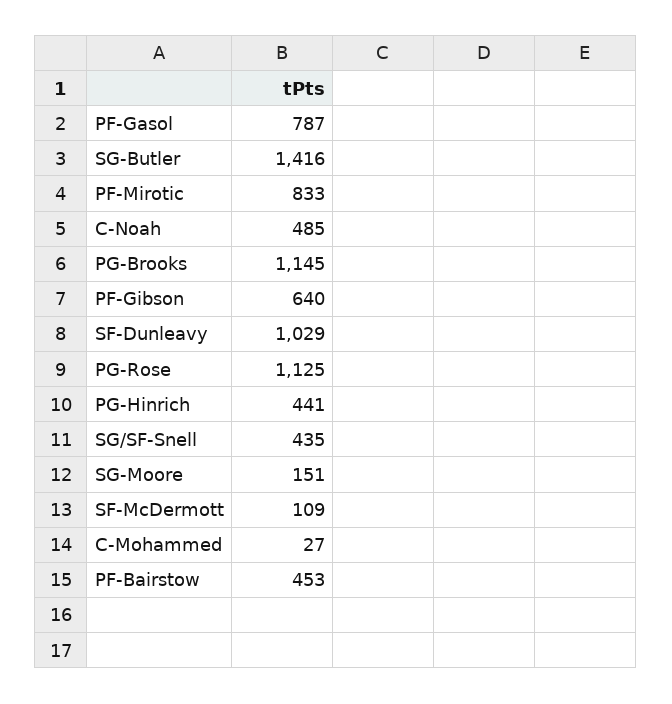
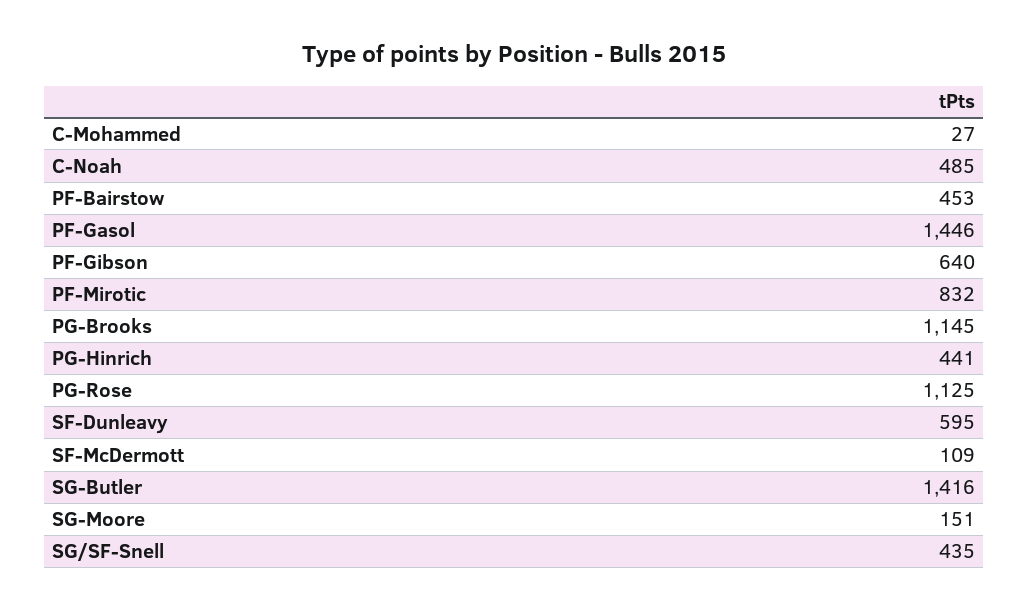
  {
-   "PF-Gasol": 787,
+   "PF-Gasol": 1446,
    "SG-Butler": 1416,
-   "PF-Mirotic": 833,
+   "PF-Mirotic": 832,
    "C-Noah": 485,
    "PG-Brooks": 1145,
    "PF-Gibson": 640,
-   "SF-Dunleavy": 1029,
+   "SF-Dunleavy": 595,
    "PG-Rose": 1125,
    "PG-Hinrich": 441,
    "SG/SF-Snell": 435,
    "SG-Moore": 151,
    "SF-McDermott": 109,
    "C-Mohammed": 27,
    "PF-Bairstow": 453
  }

